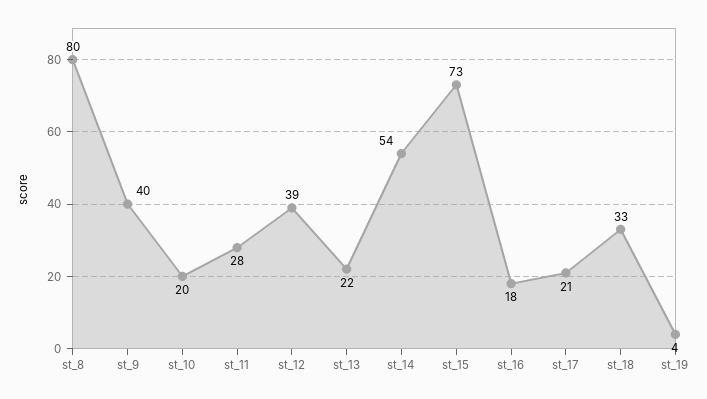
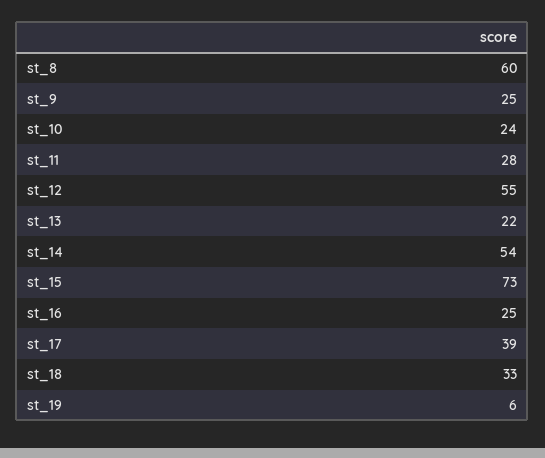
  {
-   "st_8": 80,
+   "st_8": 60,
-   "st_9": 40,
+   "st_9": 25,
-   "st_10": 20,
+   "st_10": 24,
    "st_11": 28,
-   "st_12": 39,
+   "st_12": 55,
    "st_13": 22,
    "st_14": 54,
    "st_15": 73,
-   "st_16": 18,
+   "st_16": 25,
-   "st_17": 21,
+   "st_17": 39,
    "st_18": 33,
-   "st_19": 4
+   "st_19": 6
  }

